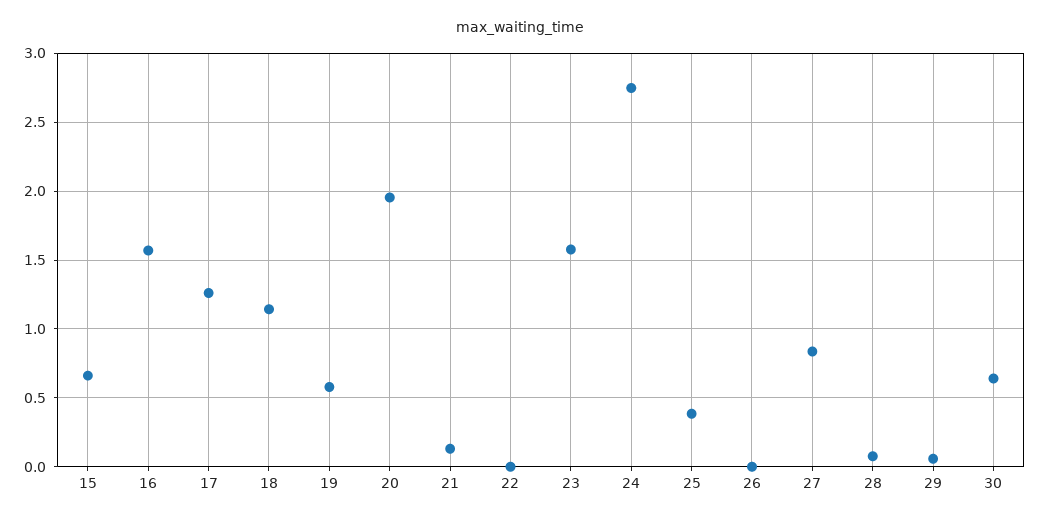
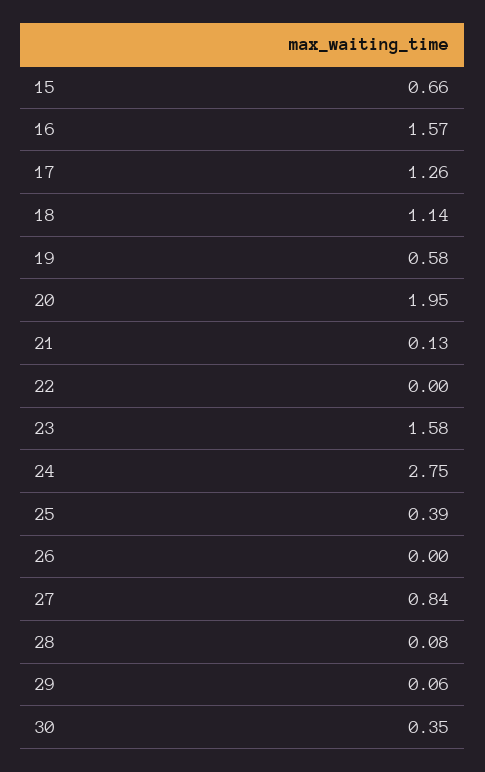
  {
    "15": 0.66,
    "16": 1.57,
    "17": 1.26,
    "18": 1.14,
    "19": 0.58,
    "20": 1.95,
    "21": 0.13,
    "22": 0,
    "23": 1.58,
    "24": 2.75,
    "25": 0.39,
    "26": 0,
    "27": 0.84,
    "28": 0.08,
    "29": 0.06,
-   "30": 0.65
+   "30": 0.35
  }

